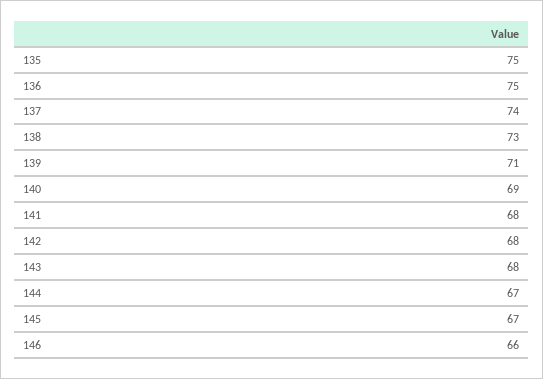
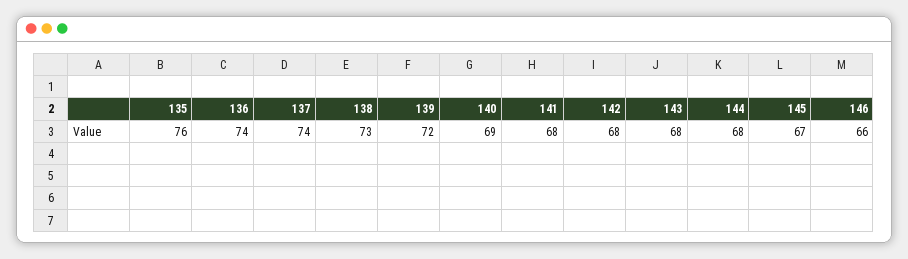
  {
-   "135": 75,
+   "135": 76,
-   "136": 75,
+   "136": 74,
    "137": 74,
    "138": 73,
-   "139": 71,
+   "139": 72,
    "140": 69,
    "141": 68,
    "142": 68,
    "143": 68,
-   "144": 67,
+   "144": 68,
    "145": 67,
    "146": 66
  }

